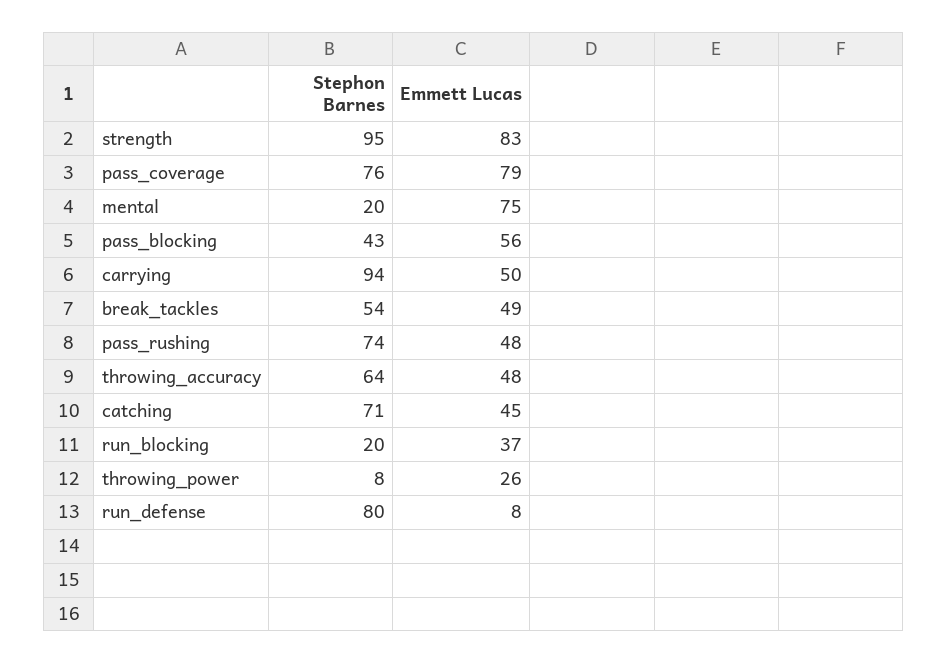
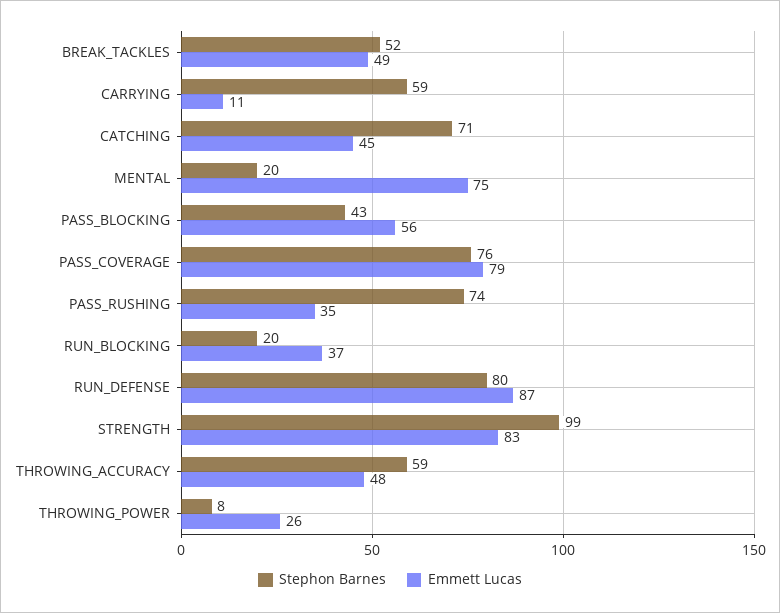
  {
    "Stephon Barnes": {
-     "strength": 95,
+     "strength": 99,
      "pass_coverage": 76,
      "mental": 20,
      "pass_blocking": 43,
-     "carrying": 94,
+     "carrying": 59,
-     "break_tackles": 54,
+     "break_tackles": 52,
      "pass_rushing": 74,
-     "throwing_accuracy": 64,
+     "throwing_accuracy": 59,
      "catching": 71,
      "run_blocking": 20,
      "throwing_power": 8,
      "run_defense": 80
    },
    "Emmett Lucas": {
      "strength": 83,
      "pass_coverage": 79,
      "mental": 75,
      "pass_blocking": 56,
-     "carrying": 50,
+     "carrying": 11,
      "break_tackles": 49,
-     "pass_rushing": 48,
+     "pass_rushing": 35,
      "throwing_accuracy": 48,
      "catching": 45,
      "run_blocking": 37,
      "throwing_power": 26,
-     "run_defense": 8
+     "run_defense": 87
    }
  }

